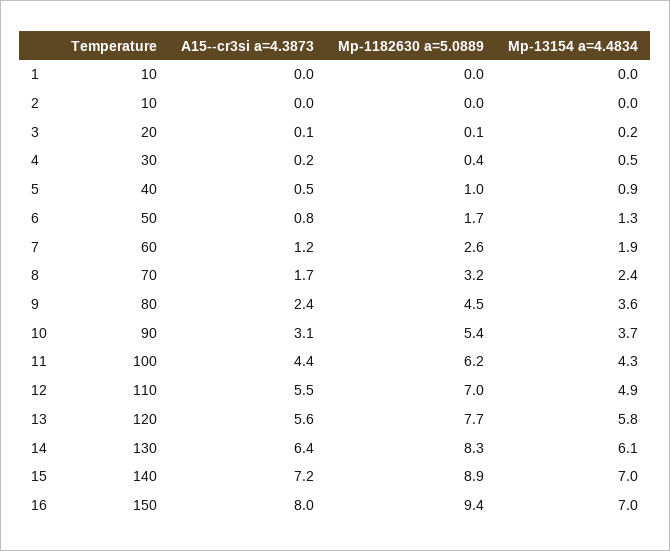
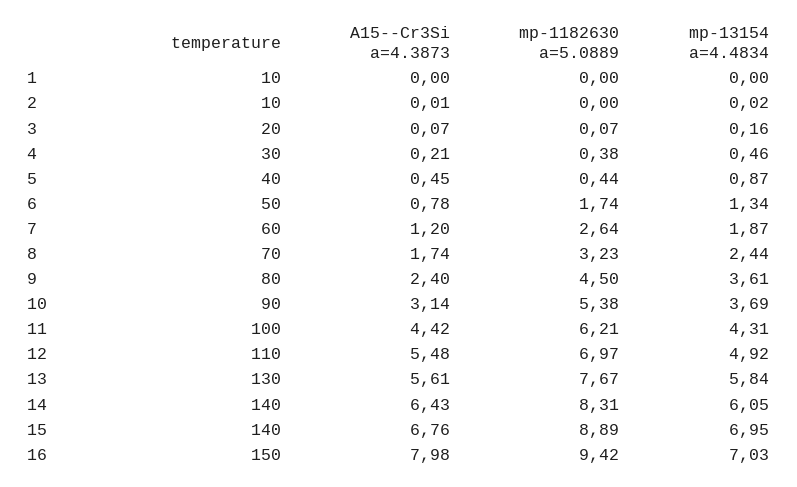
  {
    "Temperature": {
      "1": 10,
      "2": 10,
      "3": 20,
      "4": 30,
      "5": 40,
      "6": 50,
      "7": 60,
      "8": 70,
      "9": 80,
      "10": 90,
      "11": 100,
      "12": 110,
-     "13": 120,
+     "13": 130,
-     "14": 130,
+     "14": 140,
      "15": 140,
      "16": 150
    },
    "A15--cr3si a=4.3873": {
      "1": 0,
      "2": 0.01,
      "3": 0.07,
      "4": 0.21,
      "5": 0.45,
      "6": 0.78,
      "7": 1.2,
      "8": 1.74,
      "9": 2.4,
      "10": 3.14,
      "11": 4.42,
      "12": 5.48,
      "13": 5.61,
      "14": 6.43,
-     "15": 7.2,
+     "15": 6.76,
      "16": 7.98
    },
    "Mp-1182630 a=5.0889": {
      "1": 0,
      "2": 0,
      "3": 0.07,
      "4": 0.38,
-     "5": 1,
+     "5": 0.44,
      "6": 1.74,
      "7": 2.64,
      "8": 3.23,
      "9": 4.5,
      "10": 5.38,
      "11": 6.21,
      "12": 6.97,
      "13": 7.67,
      "14": 8.31,
      "15": 8.89,
      "16": 9.42
    },
    "Mp-13154 a=4.4834": {
      "1": 0,
      "2": 0.02,
      "3": 0.16,
      "4": 0.46,
      "5": 0.87,
      "6": 1.34,
      "7": 1.87,
      "8": 2.44,
      "9": 3.61,
      "10": 3.69,
      "11": 4.31,
      "12": 4.92,
      "13": 5.84,
      "14": 6.05,
      "15": 6.95,
      "16": 7.03
    }
  }

